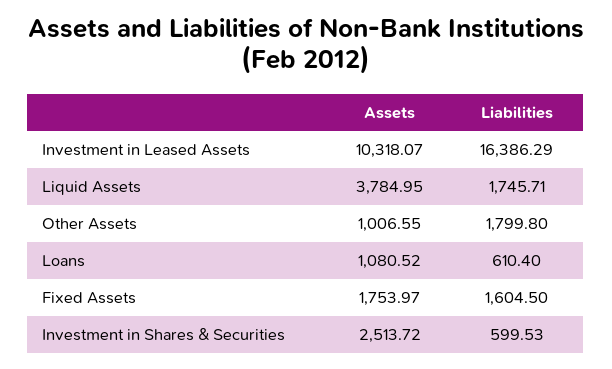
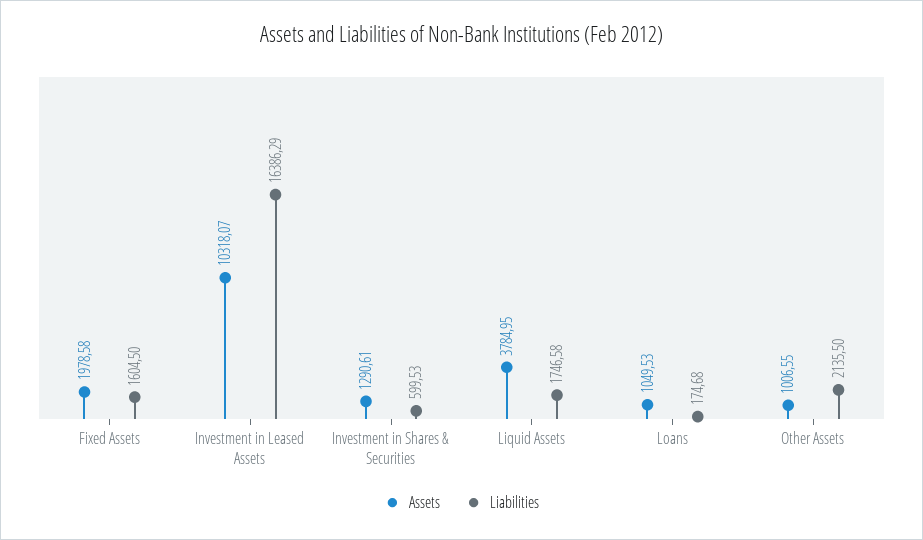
  {
    "Assets": {
      "Investment in Leased Assets": 10318.07,
      "Liquid Assets": 3784.95,
      "Other Assets": 1006.55,
-     "Loans": 1080.52,
+     "Loans": 1049.53,
-     "Fixed Assets": 1753.97,
+     "Fixed Assets": 1978.58,
-     "Investment in Shares & Securities": 2513.72
+     "Investment in Shares & Securities": 1290.61
    },
    "Liabilities": {
      "Investment in Leased Assets": 16386.29,
-     "Liquid Assets": 1745.71,
+     "Liquid Assets": 1746.58,
-     "Other Assets": 1799.8,
+     "Other Assets": 2135.5,
-     "Loans": 610.4,
+     "Loans": 174.68,
      "Fixed Assets": 1604.5,
      "Investment in Shares & Securities": 599.53
    }
  }

